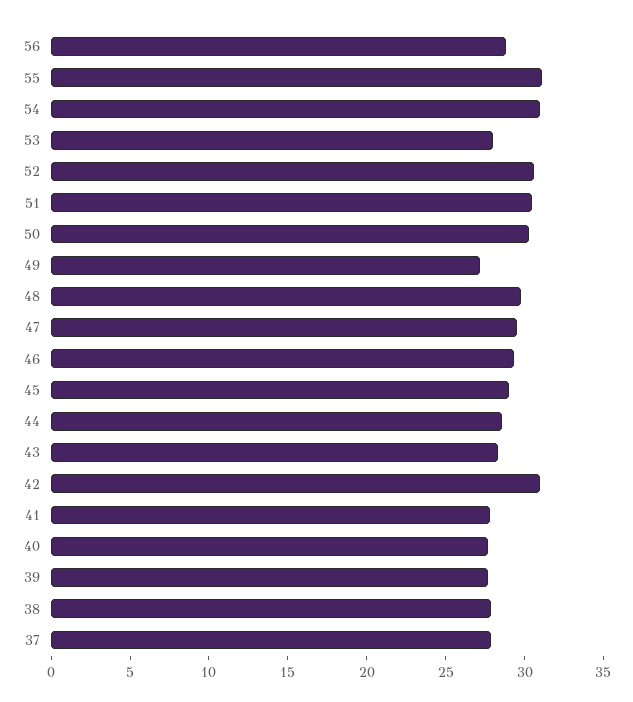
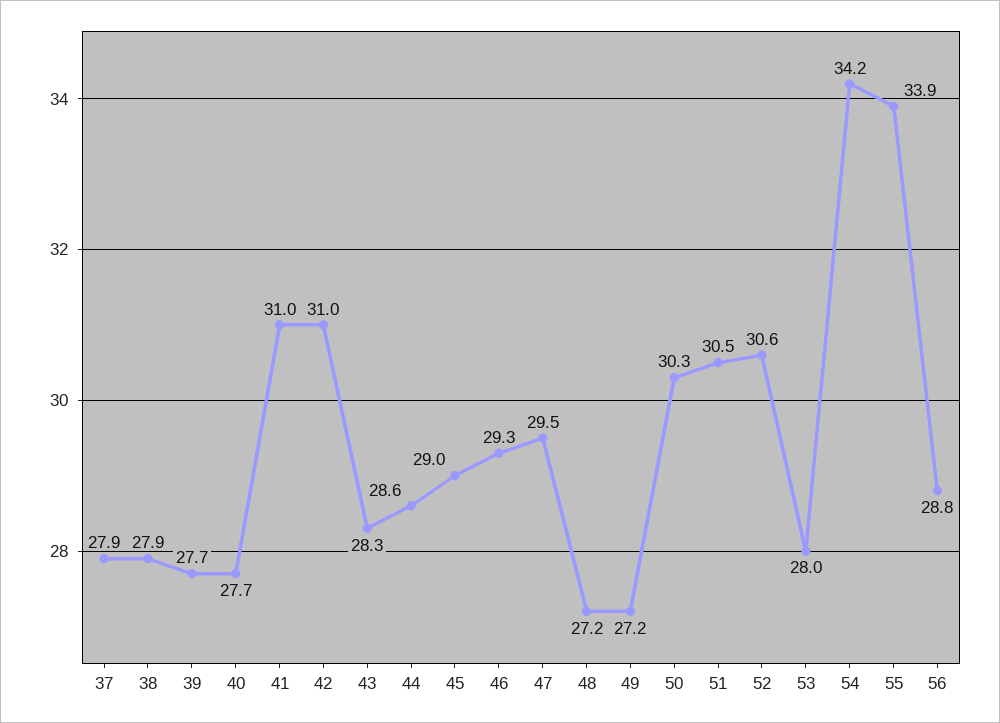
  {
    "56": 28.8,
-   "55": 31,
+   "55": 33.9,
-   "54": 31,
+   "54": 34.2,
    "53": 28,
    "52": 30.6,
    "51": 30.5,
    "50": 30.3,
    "49": 27.2,
-   "48": 30,
+   "48": 27.2,
    "47": 29.5,
    "46": 29.3,
    "45": 29,
    "44": 28.6,
    "43": 28.3,
    "42": 31,
-   "41": 28,
+   "41": 31,
    "40": 27.7,
    "39": 27.7,
    "38": 27.9,
    "37": 27.9
  }

